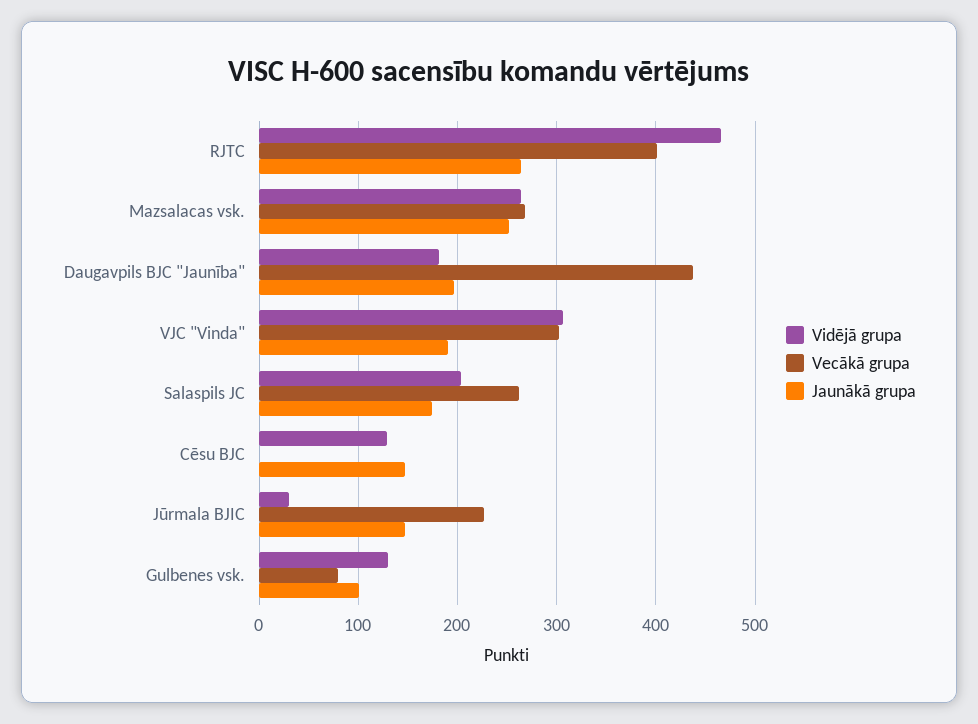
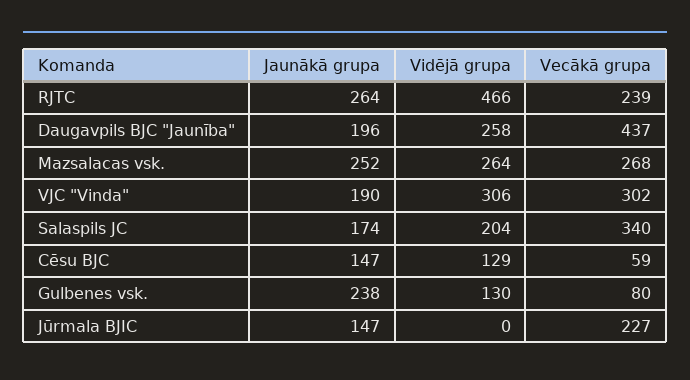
  {
    "Vidējā grupa": {
      "RJTC": 466,
      "Mazsalacas vsk.": 264,
-     "Daugavpils BJC \"Jaunība\"": 180,
+     "Daugavpils BJC \"Jaunība\"": 258,
      "VJC \"Vinda\"": 306,
      "Salaspils JC": 204,
      "Cēsu BJC": 129,
-     "Jūrmala BJIC": 30,
+     "Jūrmala BJIC": 0,
      "Gulbenes vsk.": 130
    },
    "Vecākā grupa": {
-     "RJTC": 400,
+     "RJTC": 239,
      "Mazsalacas vsk.": 268,
      "Daugavpils BJC \"Jaunība\"": 437,
      "VJC \"Vinda\"": 302,
-     "Salaspils JC": 260,
+     "Salaspils JC": 340,
-     "Cēsu BJC": 0,
+     "Cēsu BJC": 59,
      "Jūrmala BJIC": 227,
      "Gulbenes vsk.": 80
    },
    "Jaunākā grupa": {
      "RJTC": 264,
      "Mazsalacas vsk.": 252,
      "Daugavpils BJC \"Jaunība\"": 196,
      "VJC \"Vinda\"": 190,
      "Salaspils JC": 174,
      "Cēsu BJC": 147,
      "Jūrmala BJIC": 147,
-     "Gulbenes vsk.": 100
+     "Gulbenes vsk.": 238
    }
  }

